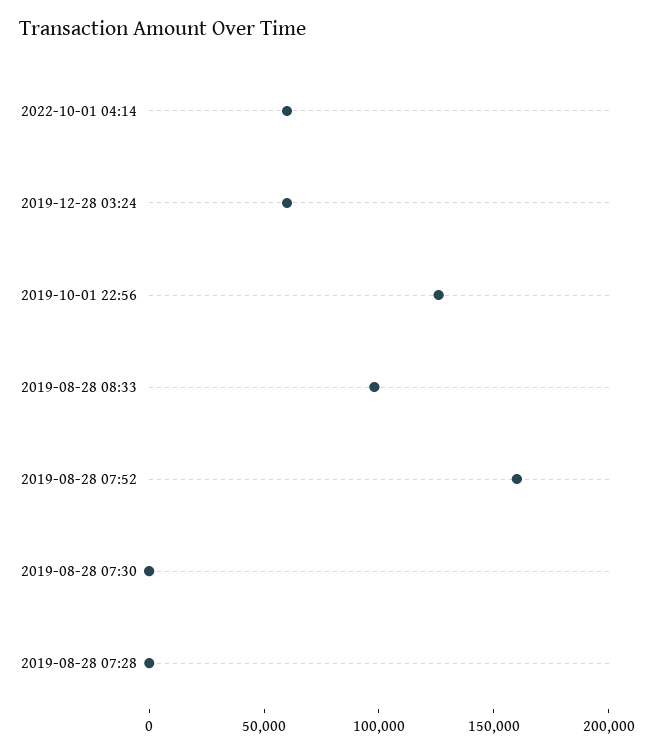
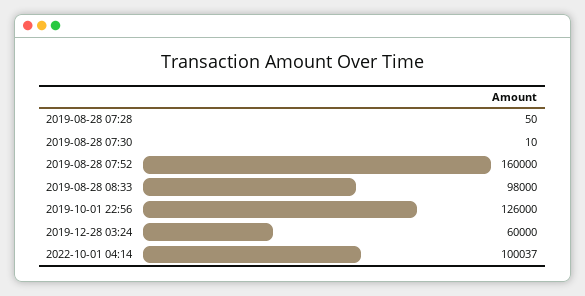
  {
-   "2022-10-01 04:14": 60000,
+   "2022-10-01 04:14": 100037,
    "2019-12-28 03:24": 60000,
    "2019-10-01 22:56": 126000,
    "2019-08-28 08:33": 98000,
    "2019-08-28 07:52": 160000,
    "2019-08-28 07:30": 10,
    "2019-08-28 07:28": 50
  }

